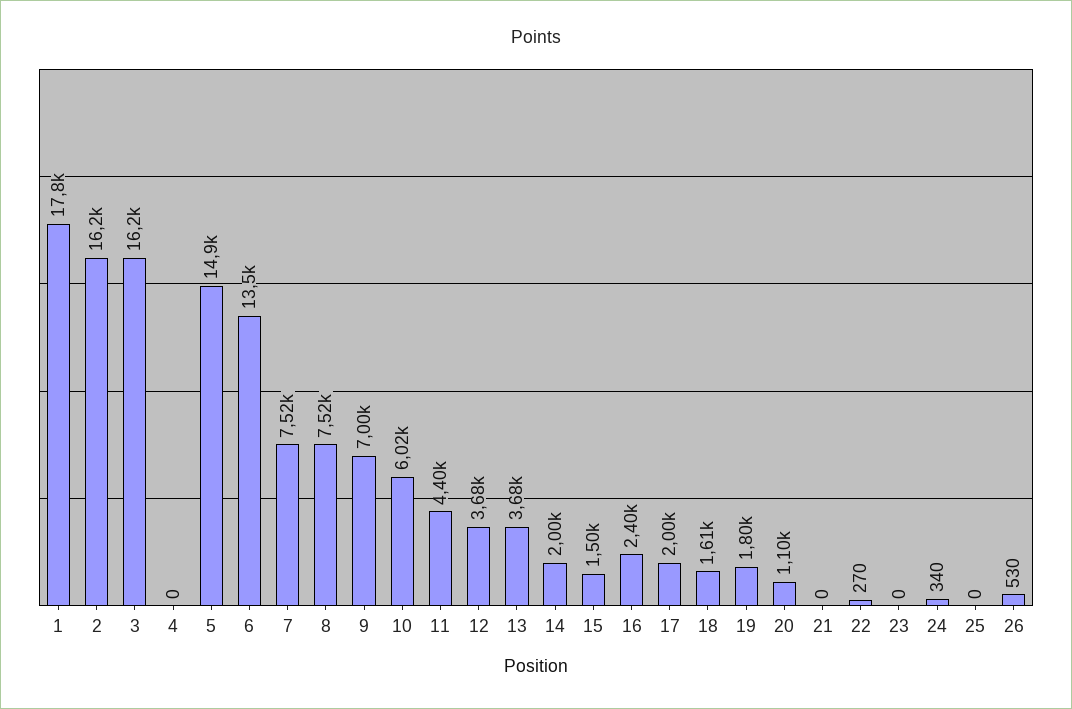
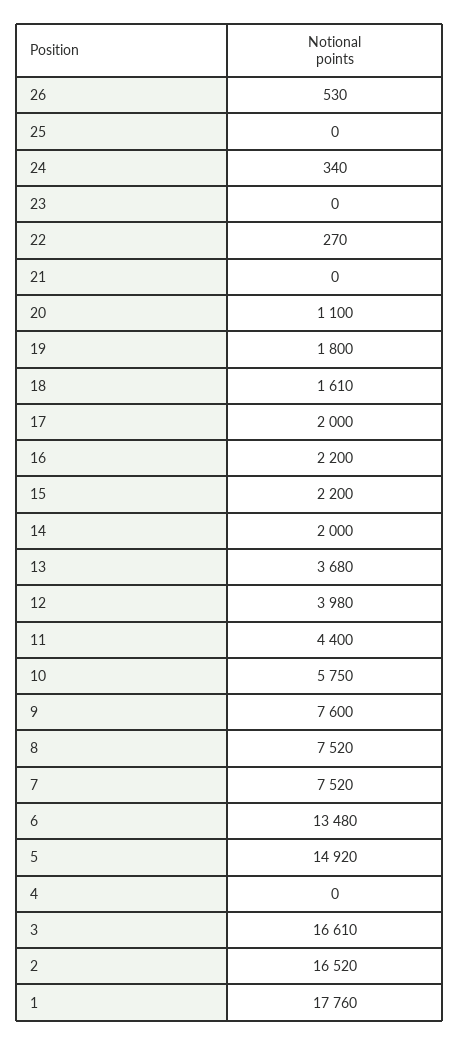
  {
    "1": 17760,
-   "2": 16200,
+   "2": 16520,
-   "3": 16200,
+   "3": 16610,
    "4": 0,
    "5": 14920,
    "6": 13480,
    "7": 7520,
    "8": 7520,
-   "9": 7000,
+   "9": 7600,
-   "10": 6020,
+   "10": 5750,
    "11": 4400,
-   "12": 3680,
+   "12": 3980,
    "13": 3680,
    "14": 2000,
-   "15": 1500,
+   "15": 2200,
-   "16": 2400,
+   "16": 2200,
    "17": 2000,
    "18": 1610,
    "19": 1800,
    "20": 1100,
    "21": 0,
    "22": 270,
    "23": 0,
    "24": 340,
    "25": 0,
    "26": 530
  }

